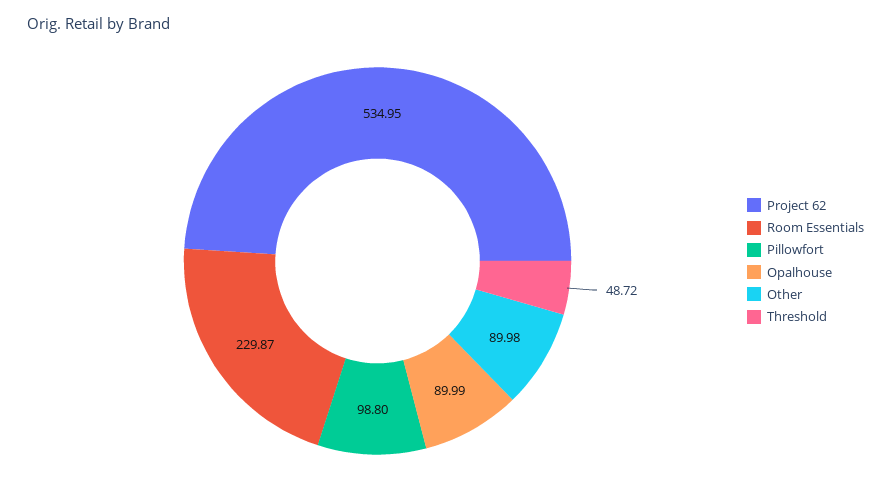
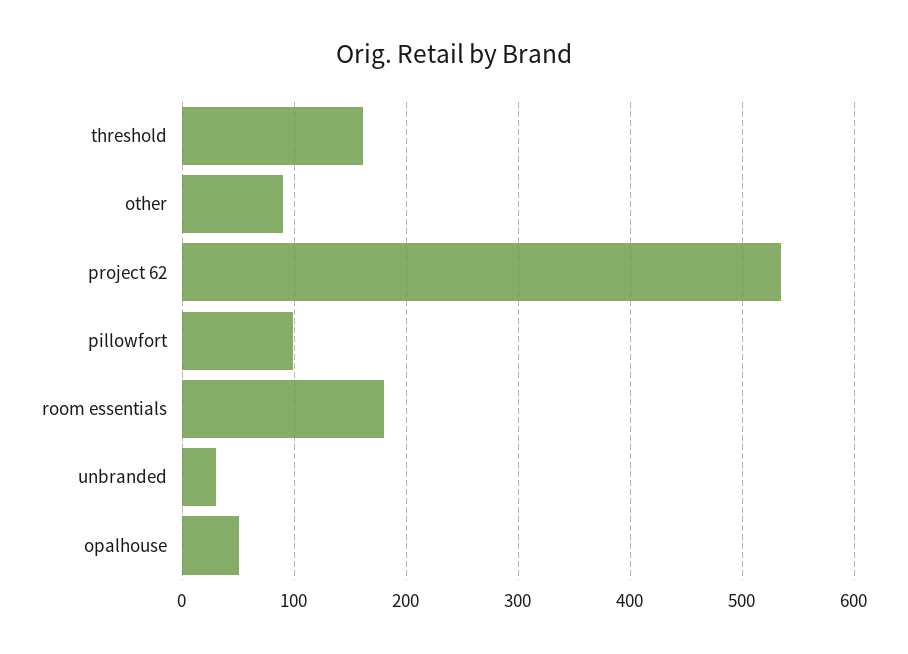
  {
    "Project 62": 534.95,
-   "Room Essentials": 229.87,
+   "Room Essentials": 180,
    "Pillowfort": 98.8,
-   "Opalhouse": 89.99,
+   "Opalhouse": 50,
    "Other": 89.98,
-   "Threshold": 48.72
+   "Threshold": 160,
+   "unbranded": 30
  }

